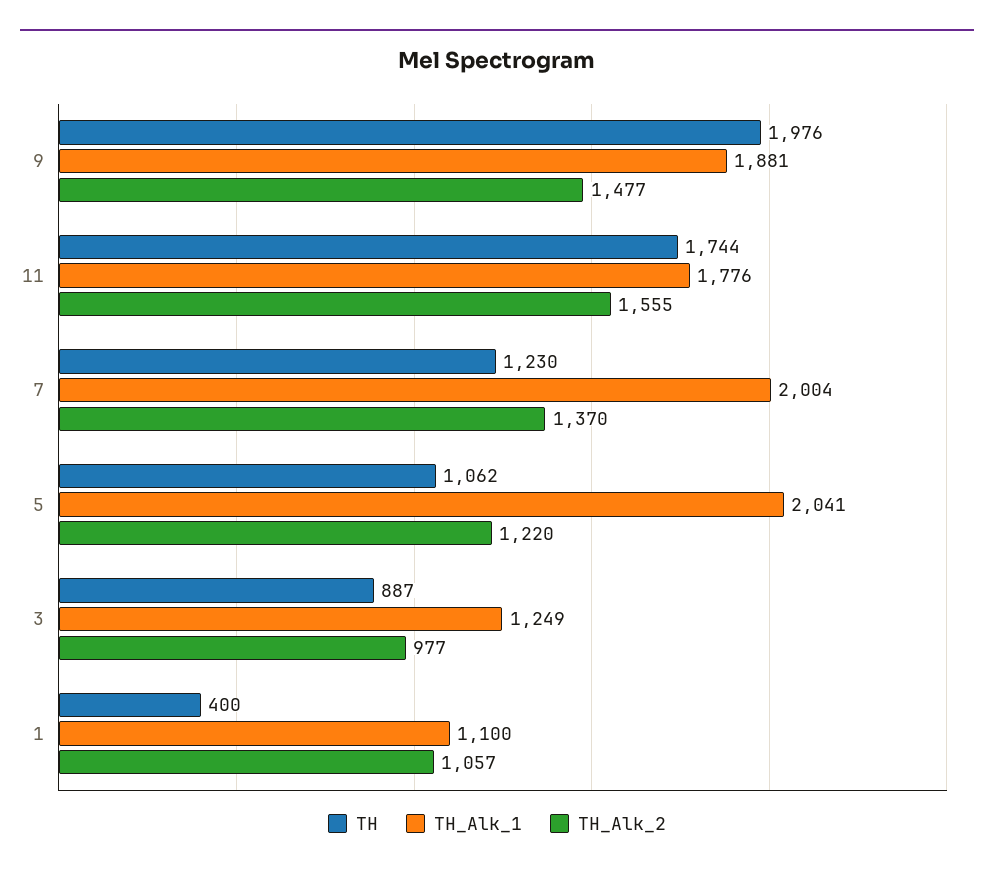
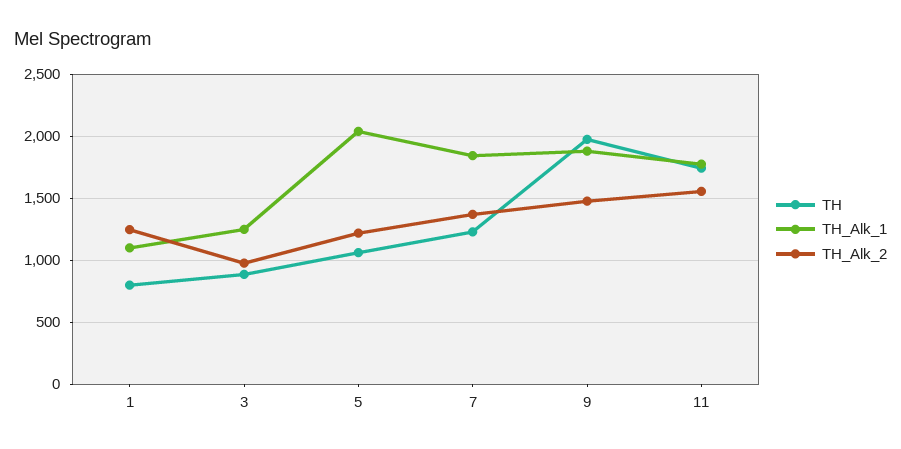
  {
    "TH": {
      "9": 1976,
      "11": 1744,
      "7": 1230,
      "5": 1062,
      "3": 887,
-     "1": 400
+     "1": 800
    },
    "TH_Alk_1": {
      "9": 1881,
      "11": 1776,
-     "7": 2004,
+     "7": 1850,
      "5": 2041,
      "3": 1249,
      "1": 1100
    },
    "TH_Alk_2": {
      "9": 1477,
      "11": 1555,
      "7": 1370,
      "5": 1220,
      "3": 977,
-     "1": 1057
+     "1": 1250
    }
  }

